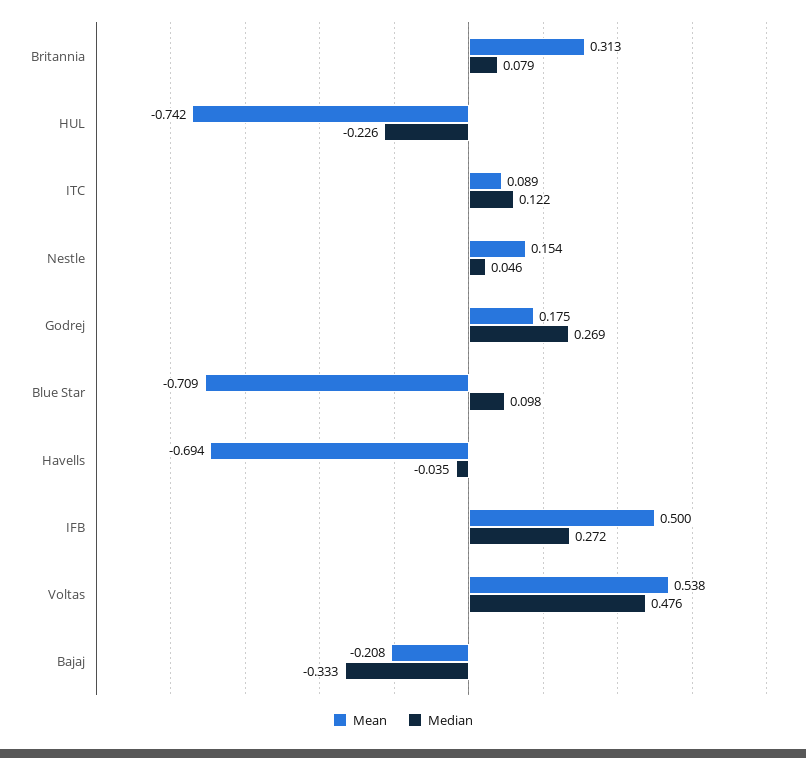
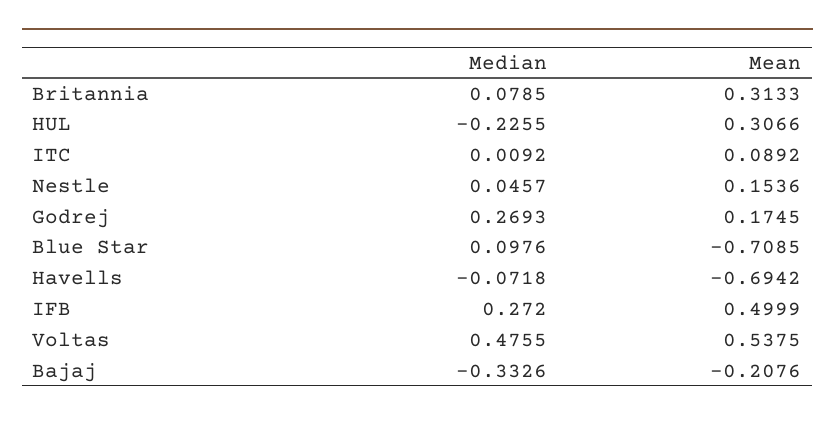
  {
    "Mean": {
      "Britannia": 0.3133,
-     "HUL": -0.742,
+     "HUL": 0.3066,
      "ITC": 0.0892,
      "Nestle": 0.1536,
      "Godrej": 0.1745,
      "Blue Star": -0.7085,
      "Havells": -0.6942,
      "IFB": 0.4999,
      "Voltas": 0.5375,
      "Bajaj": -0.2076
    },
    "Median": {
      "Britannia": 0.0785,
      "HUL": -0.2255,
-     "ITC": 0.122,
+     "ITC": 0.0092,
      "Nestle": 0.0457,
      "Godrej": 0.2693,
      "Blue Star": 0.0976,
-     "Havells": -0.035,
+     "Havells": -0.0718,
      "IFB": 0.272,
      "Voltas": 0.4755,
      "Bajaj": -0.3326
    }
  }

